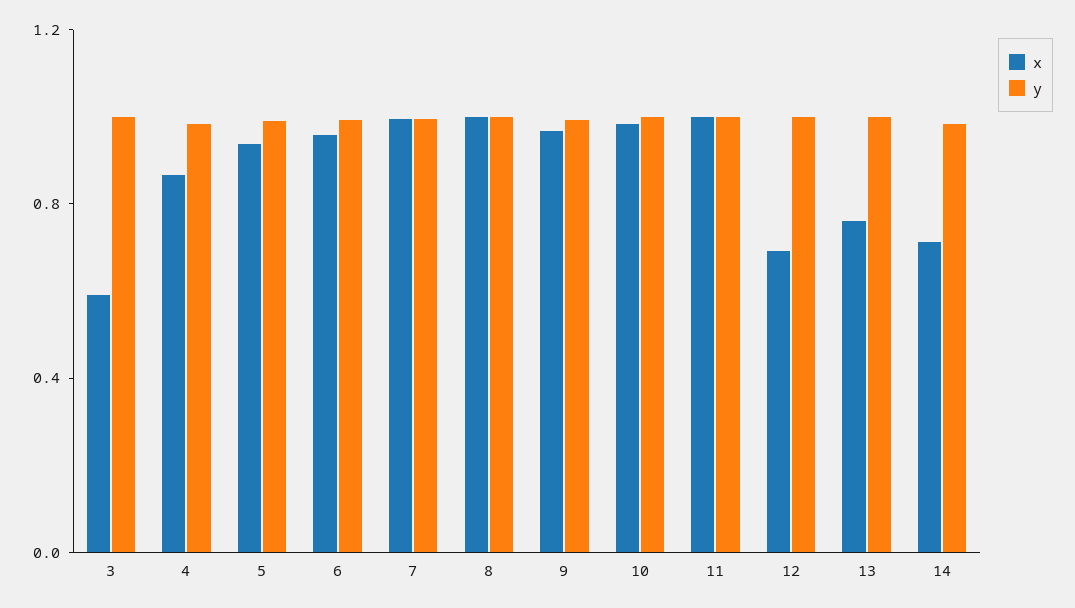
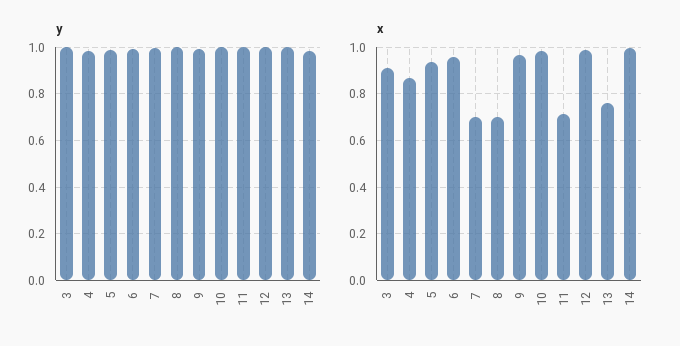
  {
    "x": {
-     "3": 0.6,
+     "3": 0.9,
      "4": 0.85,
      "5": 0.95,
      "6": 0.95,
-     "7": 1,
+     "7": 0.7,
-     "8": 1,
+     "8": 0.7,
      "9": 0.95,
      "10": 1,
-     "11": 1,
+     "11": 0.7,
-     "12": 0.7,
+     "12": 1,
      "13": 0.75,
-     "14": 0.7
+     "14": 1
    },
    "y": {
      "3": 1,
      "4": 1,
      "5": 1,
      "6": 1,
      "7": 1,
      "8": 1,
      "9": 1,
      "10": 1,
      "11": 1,
      "12": 1,
      "13": 1,
      "14": 1
    }
  }

